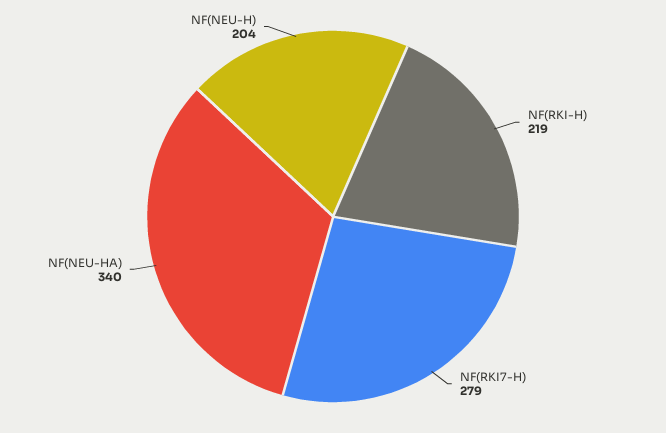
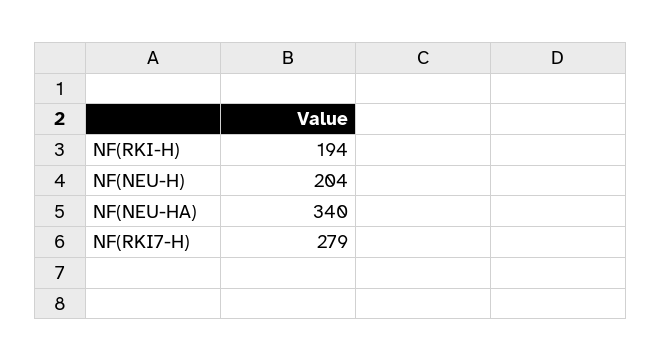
  {
-   "NF(RKI-H)": 219,
+   "NF(RKI-H)": 194,
    "NF(RKI7-H)": 279,
    "NF(NEU-HA)": 340,
    "NF(NEU-H)": 204
  }

